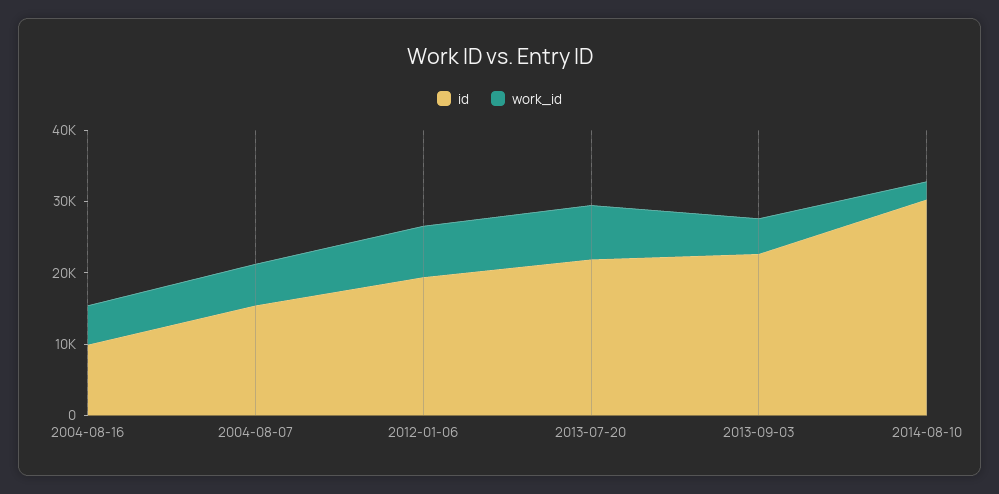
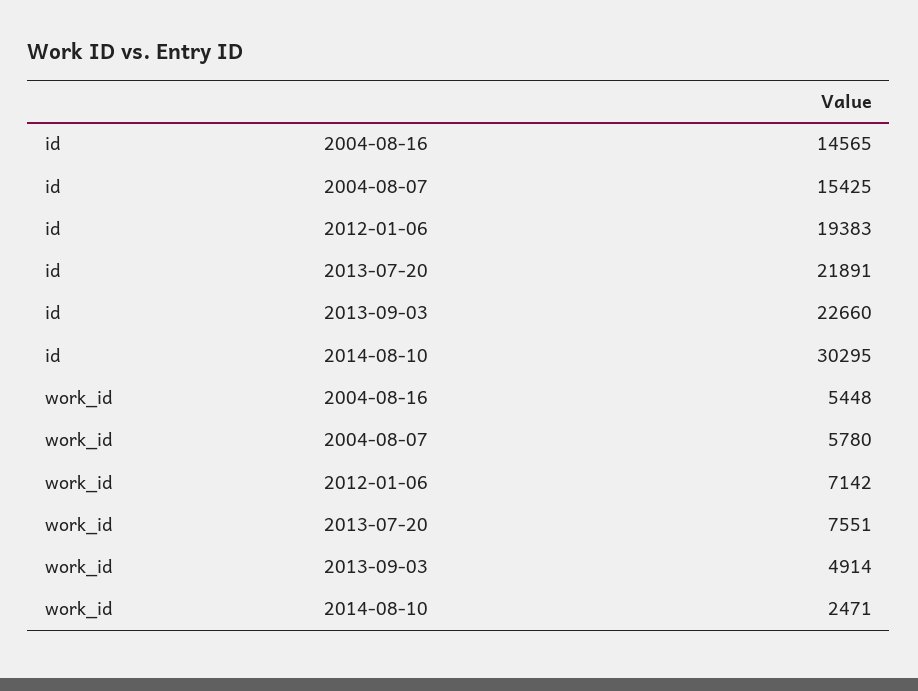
  {
    "id": {
-     "2004-08-16": 10000,
+     "2004-08-16": 14565,
      "2004-08-07": 15425,
      "2012-01-06": 19383,
      "2013-07-20": 21891,
      "2013-09-03": 22660,
      "2014-08-10": 30295
    },
    "work_id": {
      "2004-08-16": 5448,
      "2004-08-07": 5780,
      "2012-01-06": 7142,
      "2013-07-20": 7551,
      "2013-09-03": 4914,
      "2014-08-10": 2471
    }
  }

